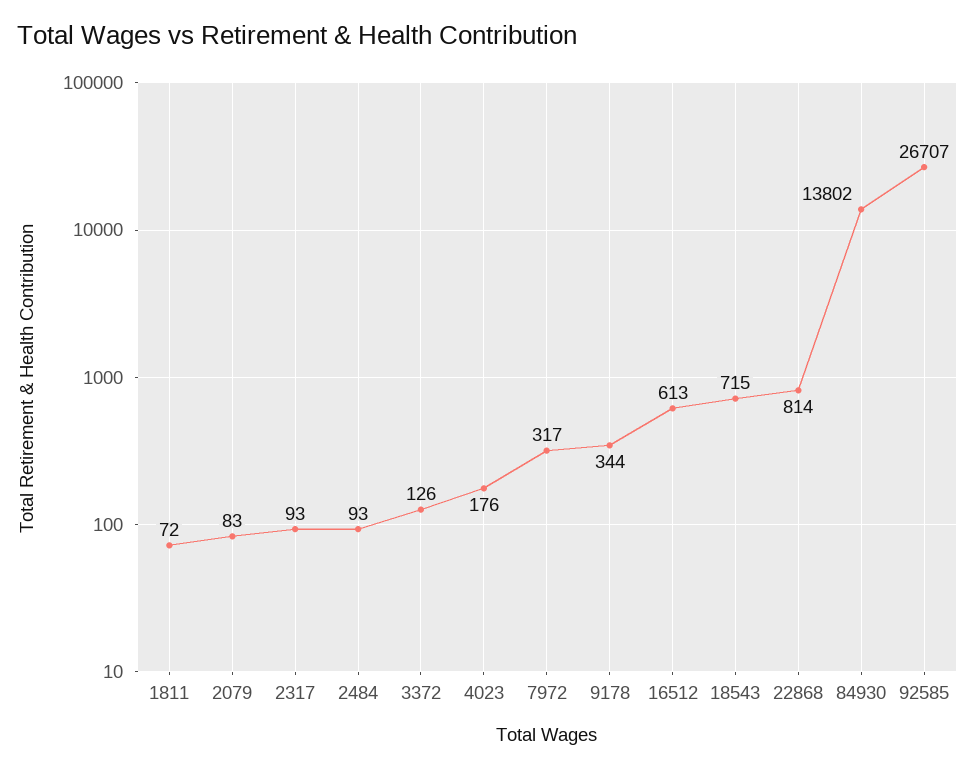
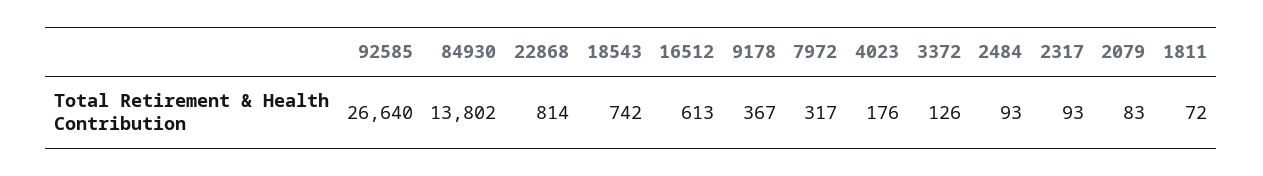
  {
    "1811": 72,
    "2079": 83,
    "2317": 93,
    "2484": 93,
    "3372": 126,
    "4023": 176,
    "7972": 317,
-   "9178": 344,
+   "9178": 367,
    "16512": 613,
-   "18543": 715,
+   "18543": 742,
    "22868": 814,
    "84930": 13802,
-   "92585": 26707
+   "92585": 26640
  }

